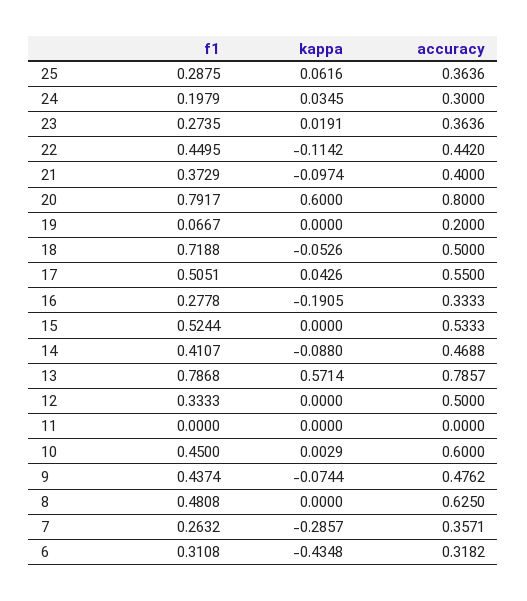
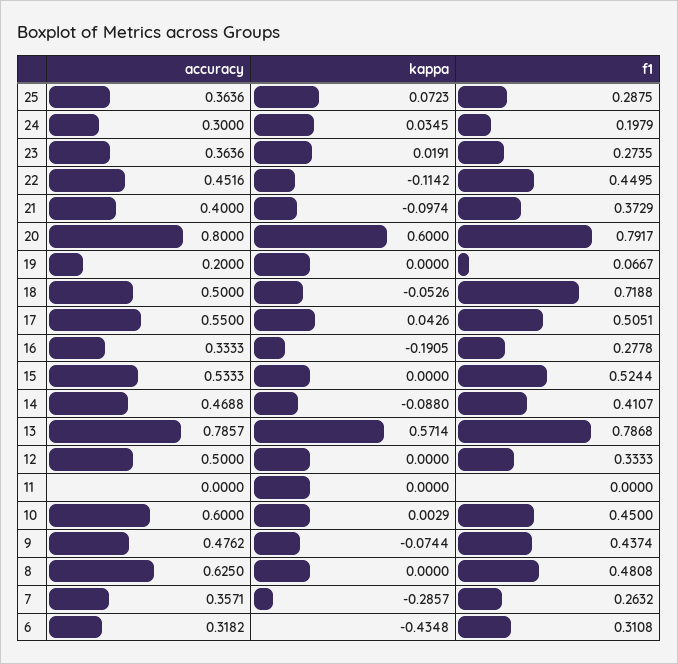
  {
    "f1": {
      "25": 0.2875,
      "24": 0.1979,
      "23": 0.2735,
      "22": 0.4495,
      "21": 0.3729,
      "20": 0.7917,
      "19": 0.0667,
      "18": 0.7188,
      "17": 0.5051,
      "16": 0.2778,
      "15": 0.5244,
      "14": 0.4107,
      "13": 0.7868,
      "12": 0.3333,
      "11": 0,
      "10": 0.45,
      "9": 0.4374,
      "8": 0.4808,
      "7": 0.2632,
      "6": 0.3108
    },
    "kappa": {
-     "25": 0.0616,
+     "25": 0.0723,
      "24": 0.0345,
      "23": 0.0191,
      "22": -0.1142,
      "21": -0.0974,
      "20": 0.6,
      "19": 0,
      "18": -0.0526,
      "17": 0.0426,
      "16": -0.1905,
      "15": 0,
      "14": -0.088,
      "13": 0.5714,
      "12": 0,
      "11": 0,
      "10": 0.0029,
      "9": -0.0744,
      "8": 0,
      "7": -0.2857,
      "6": -0.4348
    },
    "accuracy": {
      "25": 0.3636,
      "24": 0.3,
      "23": 0.3636,
-     "22": 0.442,
+     "22": 0.4516,
      "21": 0.4,
      "20": 0.8,
      "19": 0.2,
      "18": 0.5,
      "17": 0.55,
      "16": 0.3333,
      "15": 0.5333,
      "14": 0.4688,
      "13": 0.7857,
      "12": 0.5,
      "11": 0,
      "10": 0.6,
      "9": 0.4762,
      "8": 0.625,
      "7": 0.3571,
      "6": 0.3182
    }
  }

